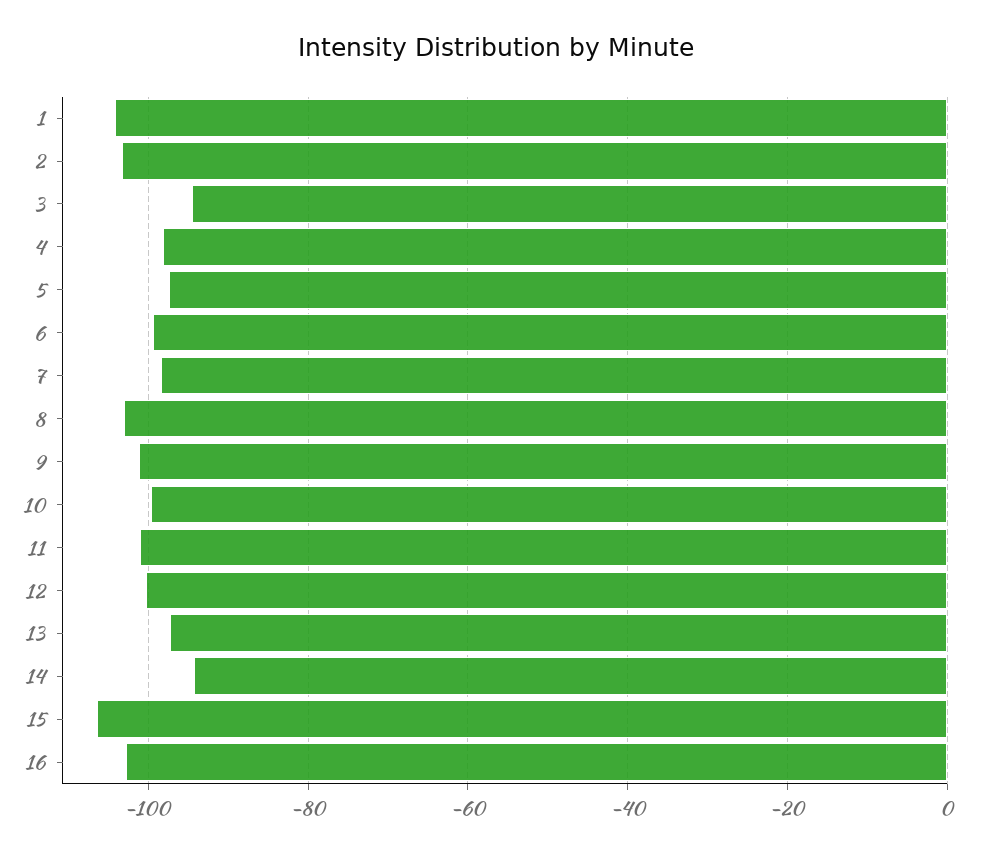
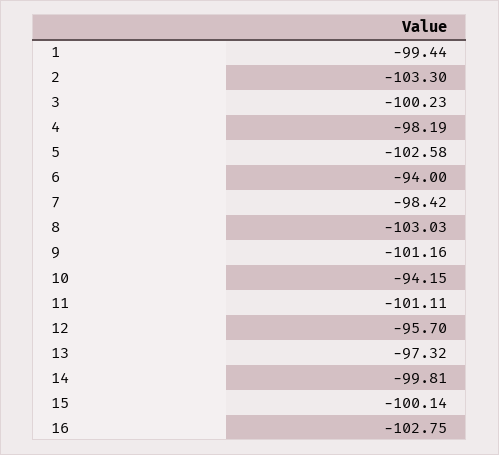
  {
-   "1": -104,
+   "1": -99.44,
    "2": -103.3,
-   "3": -94,
+   "3": -100.23,
    "4": -98.19,
-   "5": -98,
+   "5": -102.58,
-   "6": -100,
+   "6": -94,
    "7": -98.42,
    "8": -103.03,
    "9": -101.16,
-   "10": -100,
+   "10": -94.15,
    "11": -101.11,
-   "12": -100,
+   "12": -95.7,
    "13": -97.32,
-   "14": -94,
+   "14": -99.81,
-   "15": -106,
+   "15": -100.14,
    "16": -102.75
  }

